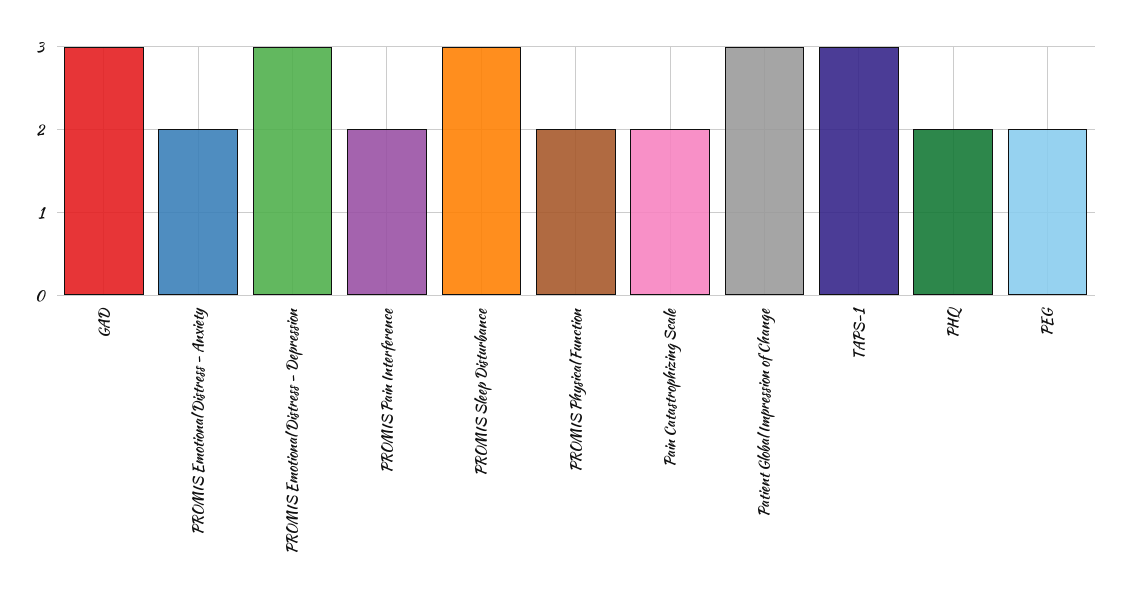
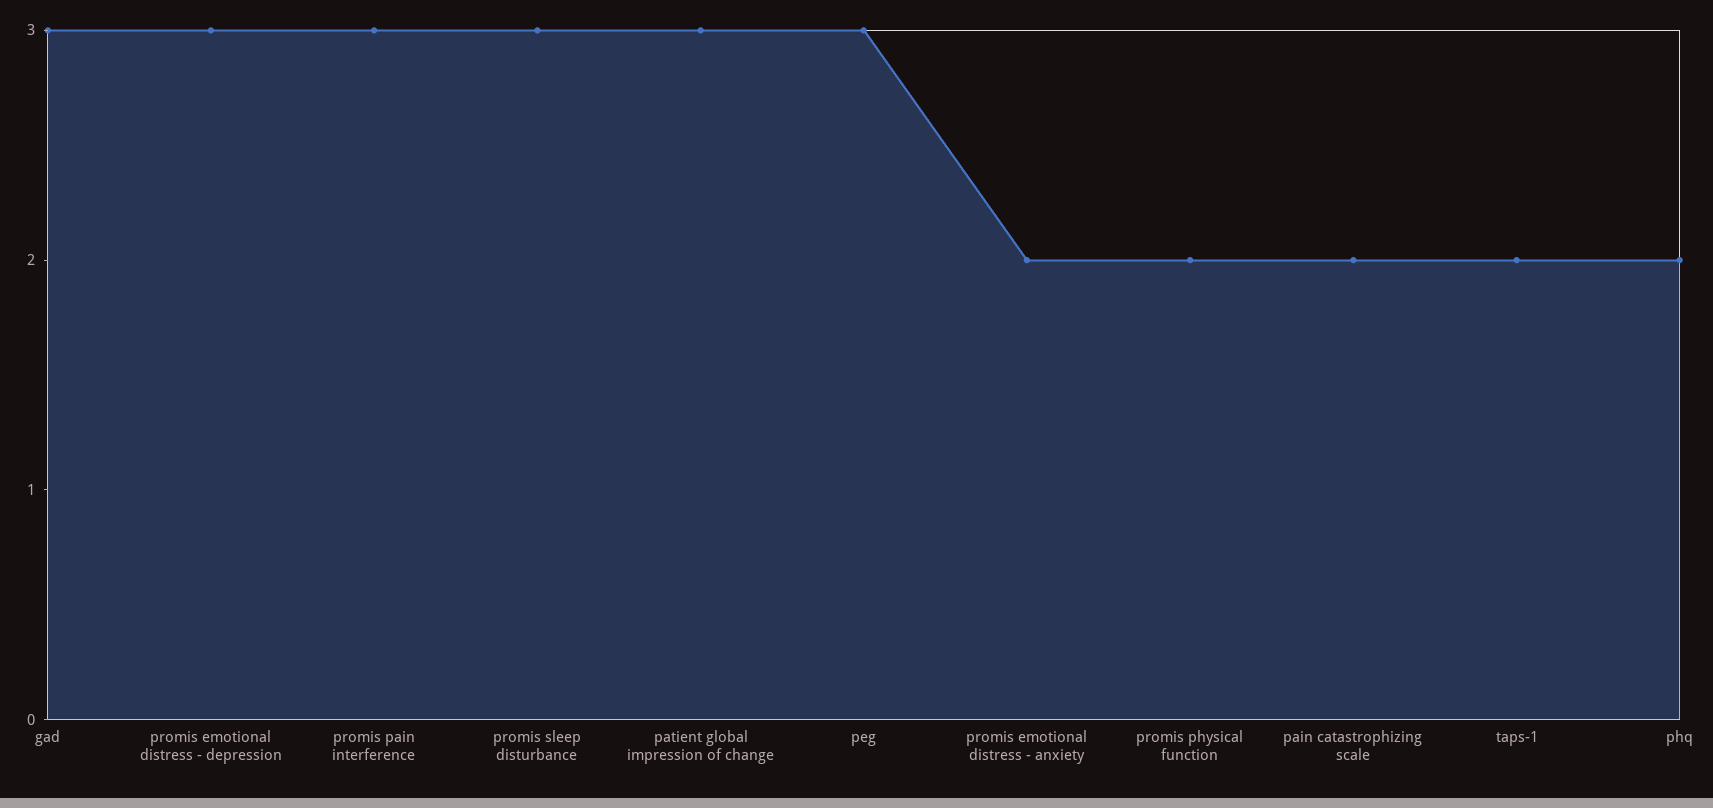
  {
    "GAD": 3,
    "PROMIS Emotional Distress - Anxiety": 2,
    "PROMIS Emotional Distress - Depression": 3,
-   "PROMIS Pain Interference": 2,
+   "PROMIS Pain Interference": 3,
    "PROMIS Sleep Disturbance": 3,
    "PROMIS Physical Function": 2,
    "Pain Catastrophizing Scale": 2,
    "Patient Global Impression of Change": 3,
-   "TAPS-1": 3,
+   "TAPS-1": 2,
    "PHQ": 2,
-   "PEG": 2
+   "PEG": 3
  }

